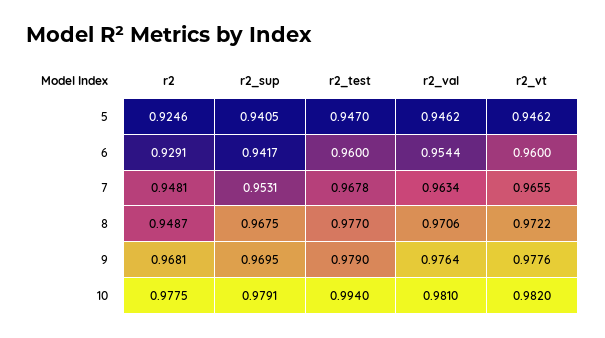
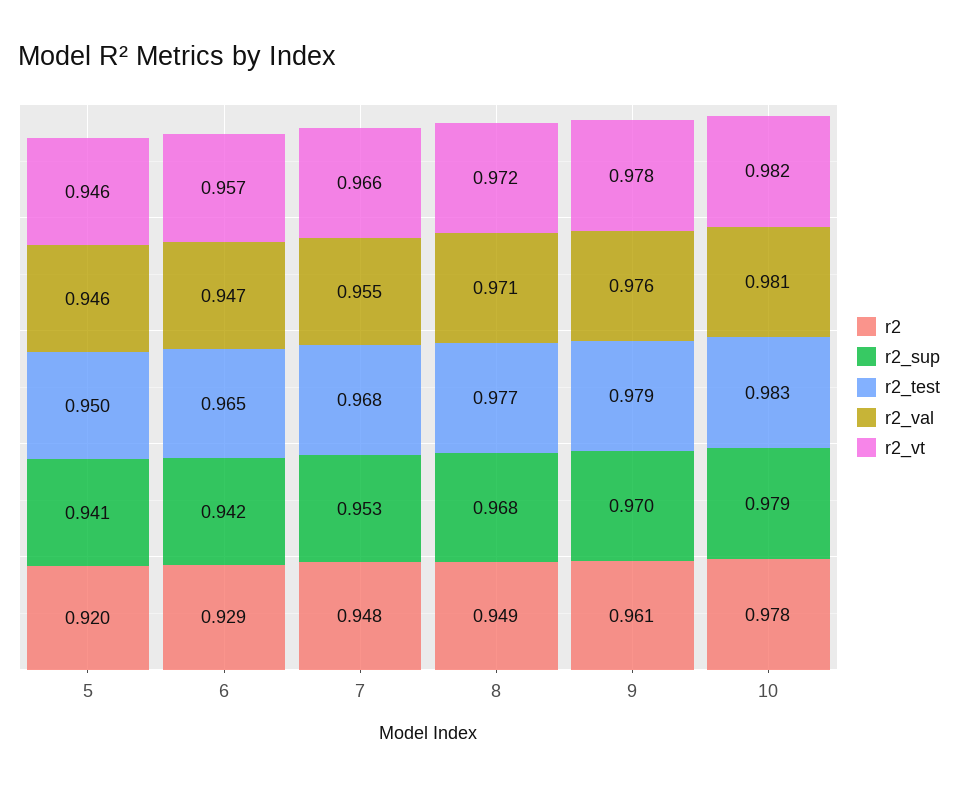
  {
    "r2": {
-     "5": 0.9246,
+     "5": 0.92,
      "6": 0.9291,
      "7": 0.9481,
      "8": 0.9487,
-     "9": 0.9681,
+     "9": 0.961,
      "10": 0.9775
    },
    "r2_sup": {
      "5": 0.9405,
      "6": 0.9417,
      "7": 0.9531,
      "8": 0.9675,
      "9": 0.9695,
      "10": 0.9791
    },
    "r2_test": {
-     "5": 0.947,
+     "5": 0.95,
-     "6": 0.96,
+     "6": 0.965,
      "7": 0.9678,
      "8": 0.977,
      "9": 0.979,
-     "10": 0.994
+     "10": 0.983
    },
    "r2_val": {
      "5": 0.9462,
-     "6": 0.9544,
+     "6": 0.947,
-     "7": 0.9634,
+     "7": 0.955,
      "8": 0.9706,
      "9": 0.9764,
      "10": 0.981
    },
    "r2_vt": {
      "5": 0.9462,
-     "6": 0.96,
+     "6": 0.957,
      "7": 0.9655,
      "8": 0.9722,
      "9": 0.9776,
      "10": 0.982
    }
  }

